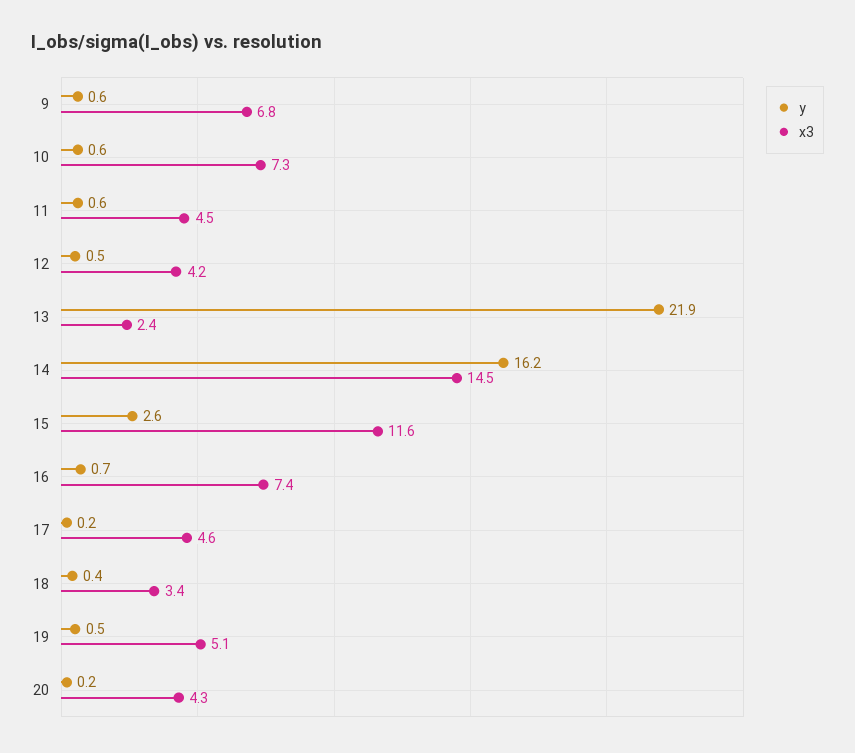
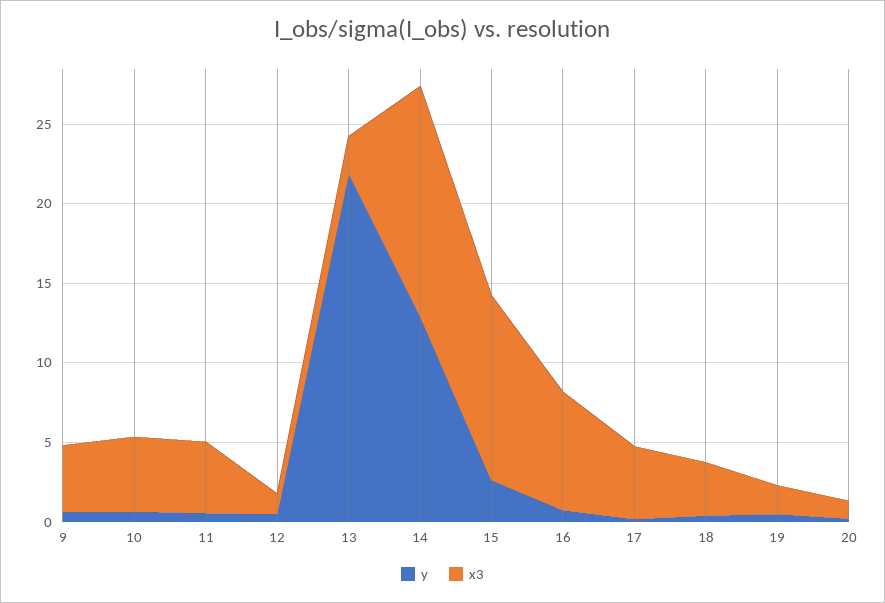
  {
    "y": {
      "9": 0.6,
      "10": 0.6,
      "11": 0.6,
      "12": 0.5,
      "13": 21.9,
-     "14": 16.2,
+     "14": 13,
      "15": 2.6,
      "16": 0.7,
      "17": 0.2,
      "18": 0.4,
      "19": 0.5,
      "20": 0.2
    },
    "x3": {
-     "9": 6.8,
+     "9": 4,
-     "10": 7.3,
+     "10": 5,
      "11": 4.5,
-     "12": 4.2,
+     "12": 1,
      "13": 2.4,
      "14": 14.5,
      "15": 11.6,
      "16": 7.4,
      "17": 4.6,
      "18": 3.4,
-     "19": 5.1,
+     "19": 2,
-     "20": 4.3
+     "20": 1
    }
  }

